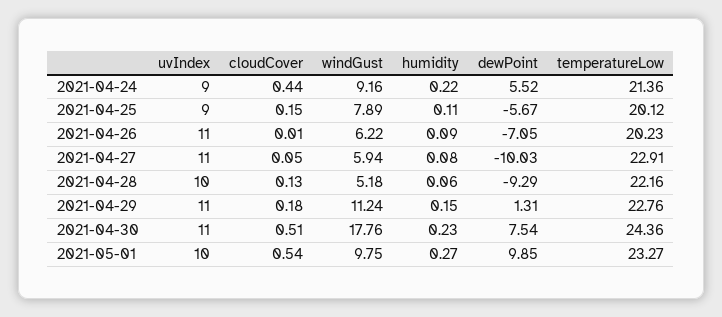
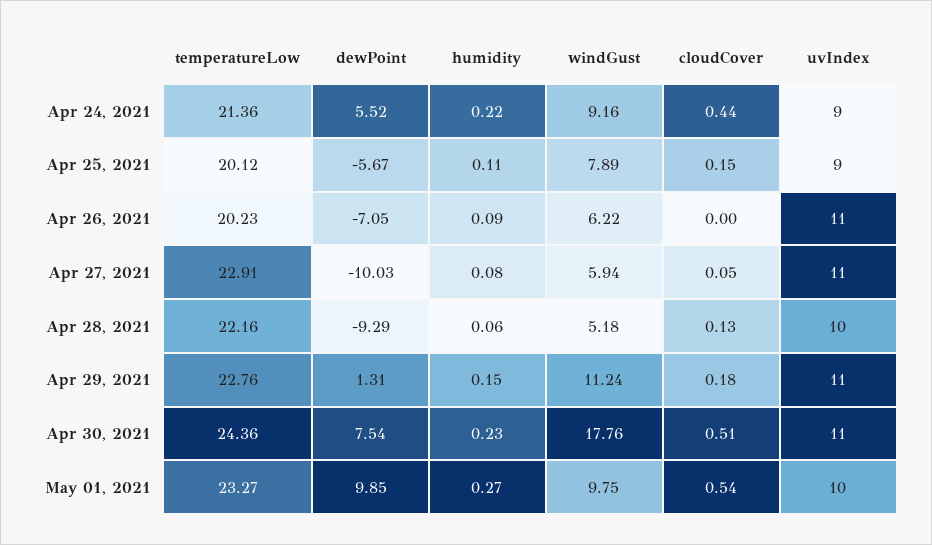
  {
    "uvIndex": {
      "2021-04-24": 9,
      "2021-04-25": 9,
      "2021-04-26": 11,
      "2021-04-27": 11,
      "2021-04-28": 10,
      "2021-04-29": 11,
      "2021-04-30": 11,
      "2021-05-01": 10
    },
    "cloudCover": {
      "2021-04-24": 0.44,
      "2021-04-25": 0.15,
-     "2021-04-26": 0.01,
+     "2021-04-26": 0,
      "2021-04-27": 0.05,
      "2021-04-28": 0.13,
      "2021-04-29": 0.18,
      "2021-04-30": 0.51,
      "2021-05-01": 0.54
    },
    "windGust": {
      "2021-04-24": 9.16,
      "2021-04-25": 7.89,
      "2021-04-26": 6.22,
      "2021-04-27": 5.94,
      "2021-04-28": 5.18,
      "2021-04-29": 11.24,
      "2021-04-30": 17.76,
      "2021-05-01": 9.75
    },
    "humidity": {
      "2021-04-24": 0.22,
      "2021-04-25": 0.11,
      "2021-04-26": 0.09,
      "2021-04-27": 0.08,
      "2021-04-28": 0.06,
      "2021-04-29": 0.15,
      "2021-04-30": 0.23,
      "2021-05-01": 0.27
    },
    "dewPoint": {
      "2021-04-24": 5.52,
      "2021-04-25": -5.67,
      "2021-04-26": -7.05,
      "2021-04-27": -10.03,
      "2021-04-28": -9.29,
      "2021-04-29": 1.31,
      "2021-04-30": 7.54,
      "2021-05-01": 9.85
    },
    "temperatureLow": {
      "2021-04-24": 21.36,
      "2021-04-25": 20.12,
      "2021-04-26": 20.23,
      "2021-04-27": 22.91,
      "2021-04-28": 22.16,
      "2021-04-29": 22.76,
      "2021-04-30": 24.36,
      "2021-05-01": 23.27
    }
  }

